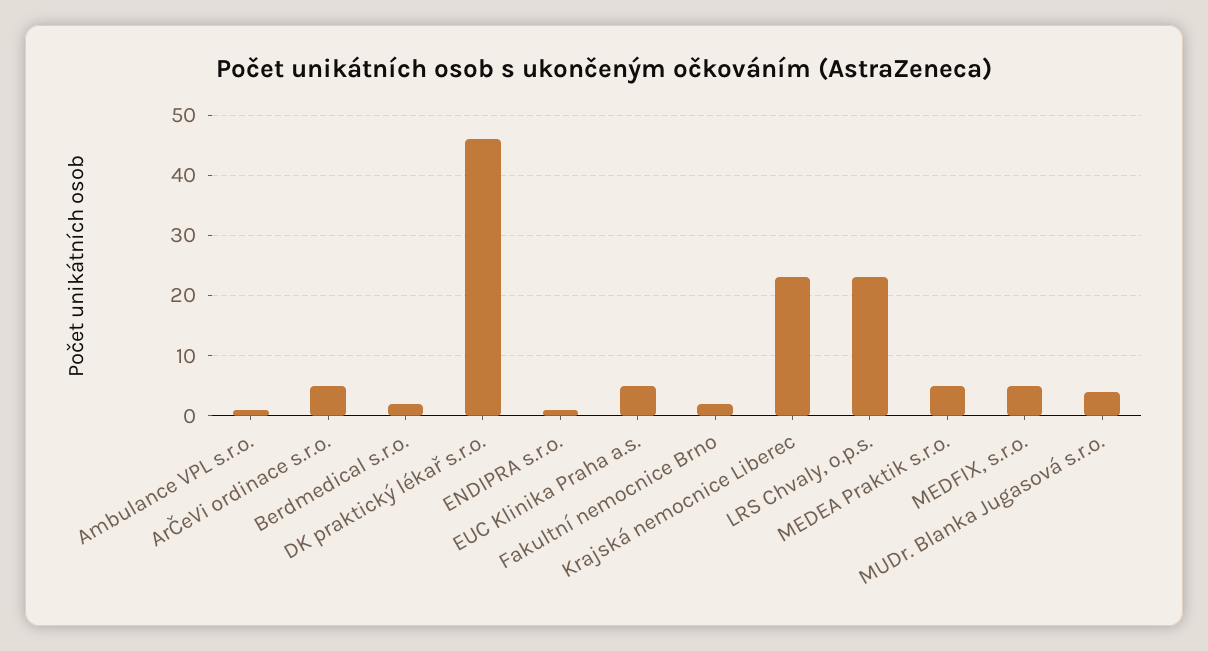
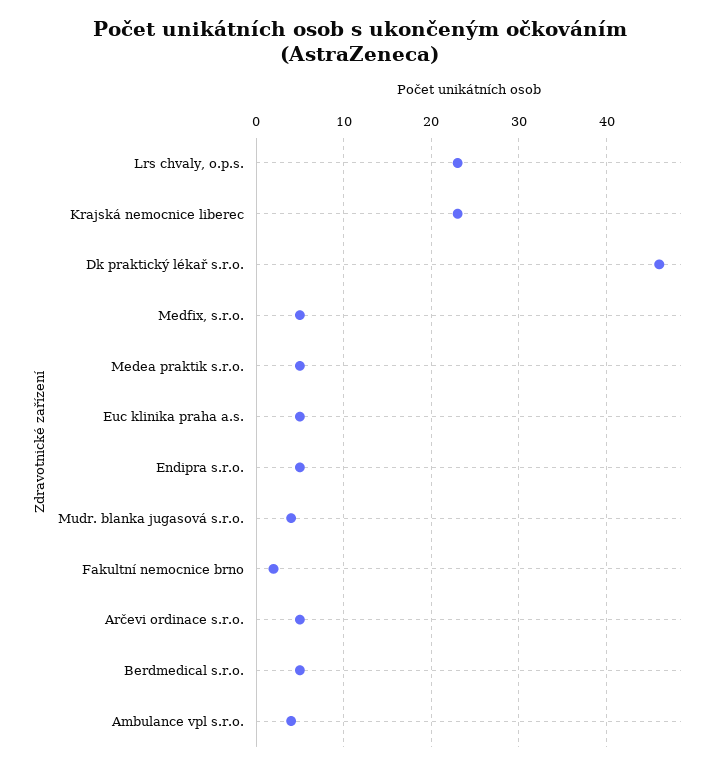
  {
-   "Ambulance VPL s.r.o.": 1,
+   "Ambulance VPL s.r.o.": 4,
    "ArČeVi ordinace s.r.o.": 5,
-   "Berdmedical s.r.o.": 2,
+   "Berdmedical s.r.o.": 5,
    "DK praktický lékař s.r.o.": 46,
-   "ENDIPRA s.r.o.": 1,
+   "ENDIPRA s.r.o.": 5,
    "EUC Klinika Praha a.s.": 5,
    "Fakultní nemocnice Brno": 2,
    "Krajská nemocnice Liberec": 23,
    "LRS Chvaly, o.p.s.": 23,
    "MEDEA Praktik s.r.o.": 5,
    "MEDFIX, s.r.o.": 5,
    "MUDr. Blanka Jugasová s.r.o.": 4
  }

